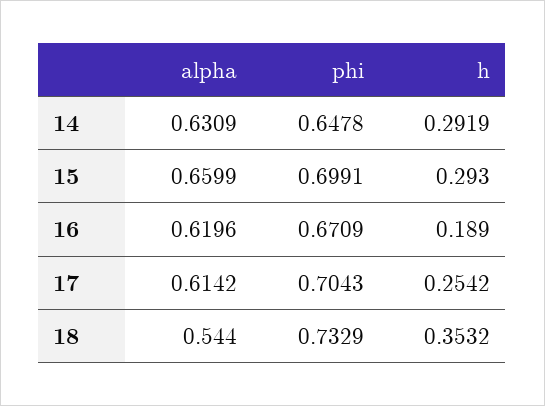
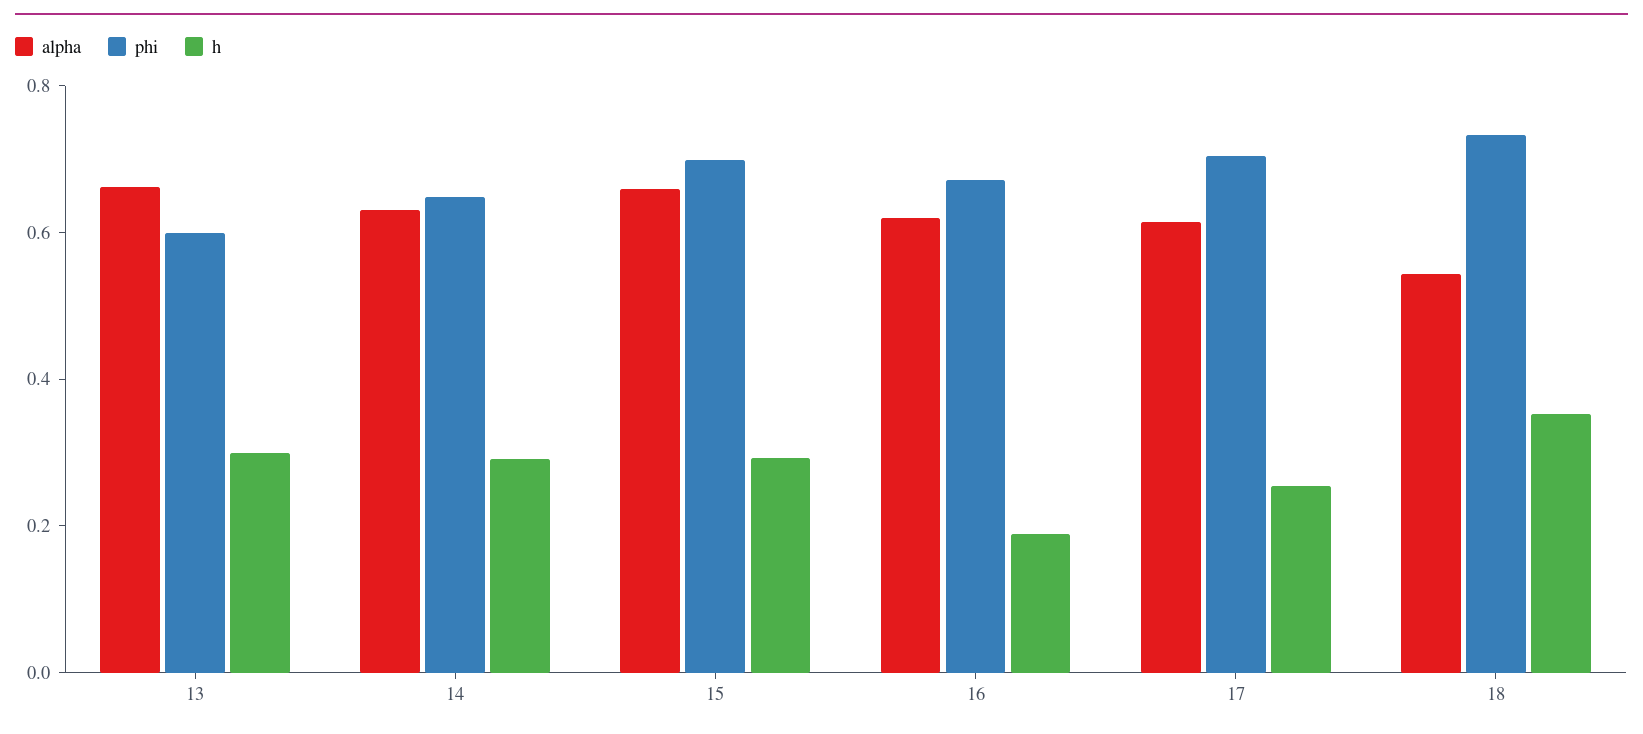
  {
    "alpha": {
      "14": 0.6309,
      "15": 0.6599,
      "16": 0.6196,
      "17": 0.6142,
-     "18": 0.544
+     "18": 0.544,
+     "13": 0.65
    },
    "phi": {
      "14": 0.6478,
      "15": 0.6991,
      "16": 0.6709,
      "17": 0.7043,
-     "18": 0.7329
+     "18": 0.7329,
+     "13": 0.6
    },
    "h": {
      "14": 0.2919,
      "15": 0.293,
      "16": 0.189,
      "17": 0.2542,
-     "18": 0.3532
+     "18": 0.3532,
+     "13": 0.3
    }
  }

